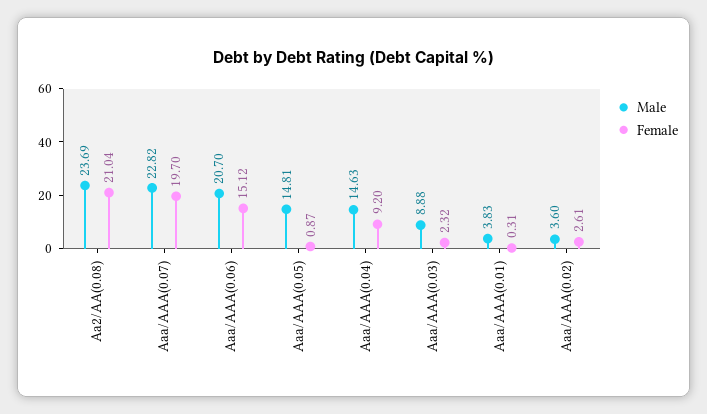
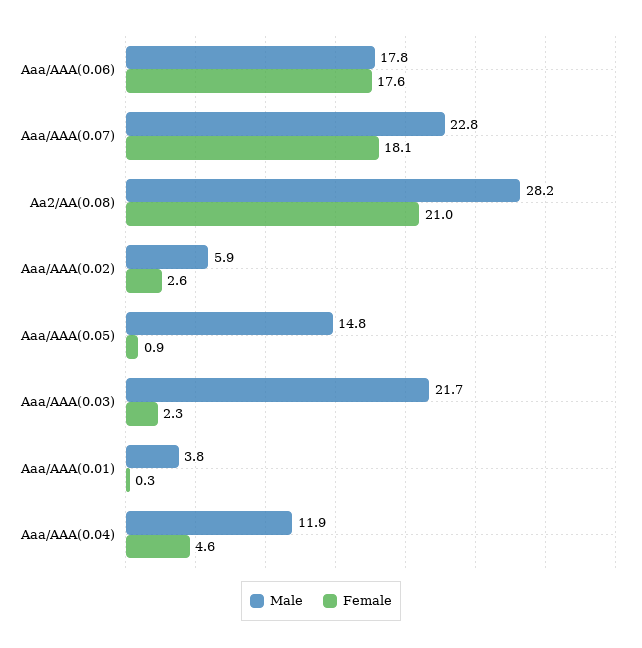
  {
    "Male": {
-     "Aa2/AA(0.08)": 23.69,
+     "Aa2/AA(0.08)": 28.2,
      "Aaa/AAA(0.07)": 22.82,
-     "Aaa/AAA(0.06)": 20.7,
+     "Aaa/AAA(0.06)": 17.8,
      "Aaa/AAA(0.05)": 14.81,
-     "Aaa/AAA(0.04)": 14.63,
+     "Aaa/AAA(0.04)": 11.9,
-     "Aaa/AAA(0.03)": 8.88,
+     "Aaa/AAA(0.03)": 21.7,
      "Aaa/AAA(0.01)": 3.83,
-     "Aaa/AAA(0.02)": 3.6
+     "Aaa/AAA(0.02)": 5.9
    },
    "Female": {
      "Aa2/AA(0.08)": 21.04,
-     "Aaa/AAA(0.07)": 19.7,
+     "Aaa/AAA(0.07)": 18.1,
-     "Aaa/AAA(0.06)": 15.12,
+     "Aaa/AAA(0.06)": 17.6,
      "Aaa/AAA(0.05)": 0.87,
-     "Aaa/AAA(0.04)": 9.2,
+     "Aaa/AAA(0.04)": 4.6,
      "Aaa/AAA(0.03)": 2.32,
      "Aaa/AAA(0.01)": 0.31,
      "Aaa/AAA(0.02)": 2.61
    }
  }

